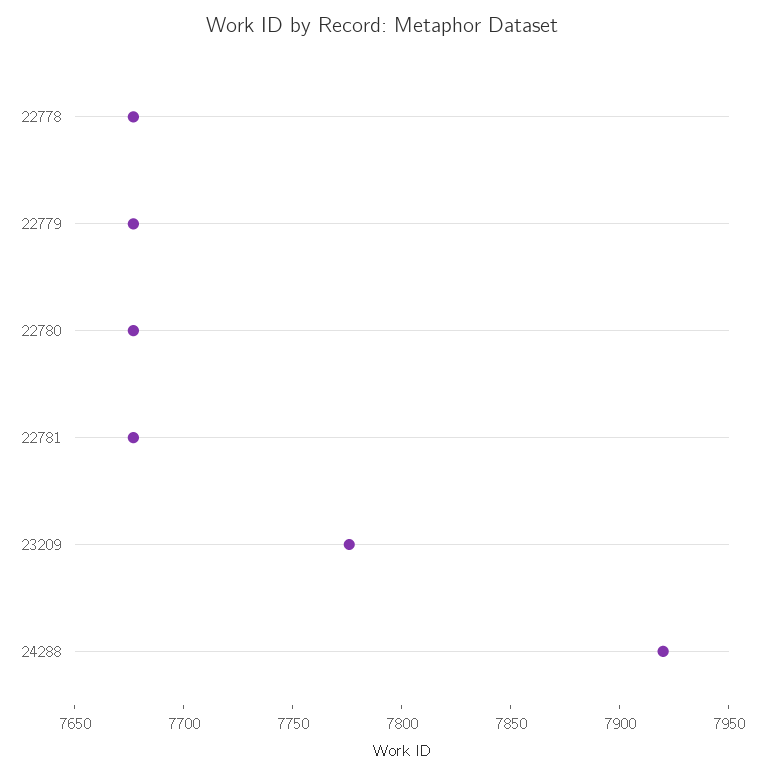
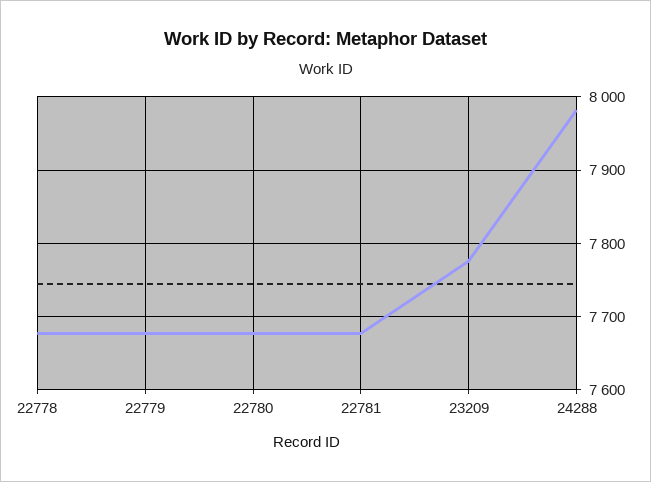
  {
    "22778": 7680,
    "22779": 7680,
    "22780": 7680,
    "22781": 7680,
    "23209": 7780,
-   "24288": 7920
+   "24288": 7980
  }

